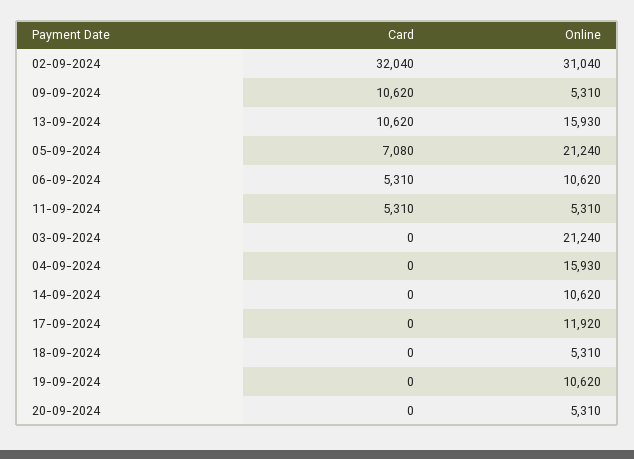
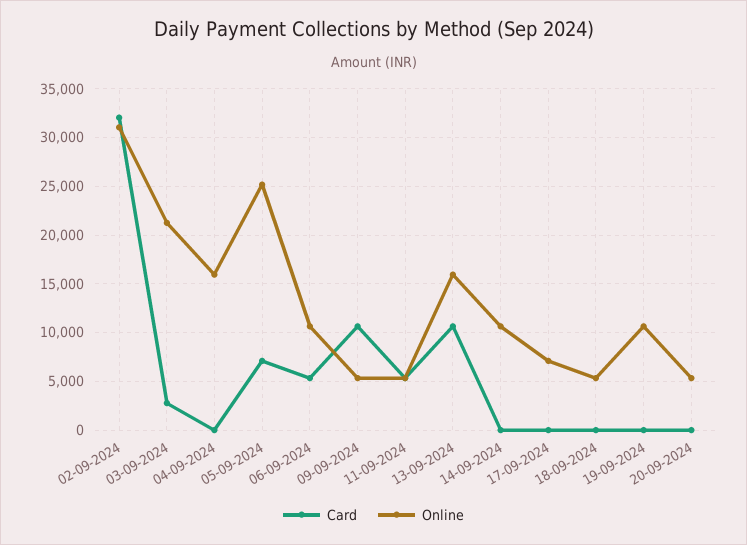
  {
    "Card": {
      "02-09-2024": 32040,
      "09-09-2024": 10620,
      "13-09-2024": 10620,
      "05-09-2024": 7080,
      "06-09-2024": 5310,
      "11-09-2024": 5310,
-     "03-09-2024": 0,
+     "03-09-2024": 3000,
      "04-09-2024": 0,
      "14-09-2024": 0,
      "17-09-2024": 0,
      "18-09-2024": 0,
      "19-09-2024": 0,
      "20-09-2024": 0
    },
    "Online": {
      "02-09-2024": 31040,
      "09-09-2024": 5310,
      "13-09-2024": 15930,
-     "05-09-2024": 21240,
+     "05-09-2024": 25000,
      "06-09-2024": 10620,
      "11-09-2024": 5310,
      "03-09-2024": 21240,
      "04-09-2024": 15930,
      "14-09-2024": 10620,
-     "17-09-2024": 11920,
+     "17-09-2024": 7000,
      "18-09-2024": 5310,
      "19-09-2024": 10620,
      "20-09-2024": 5310
    }
  }

